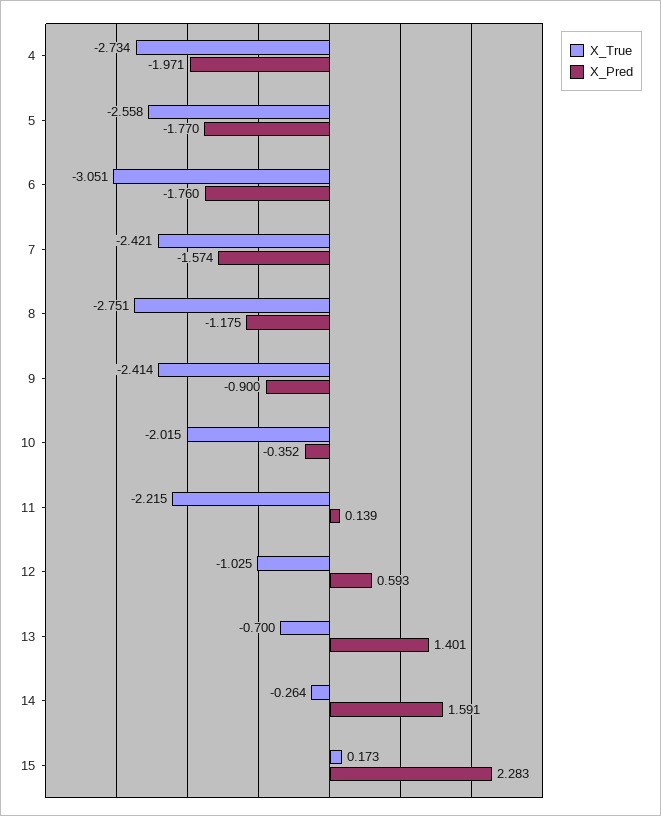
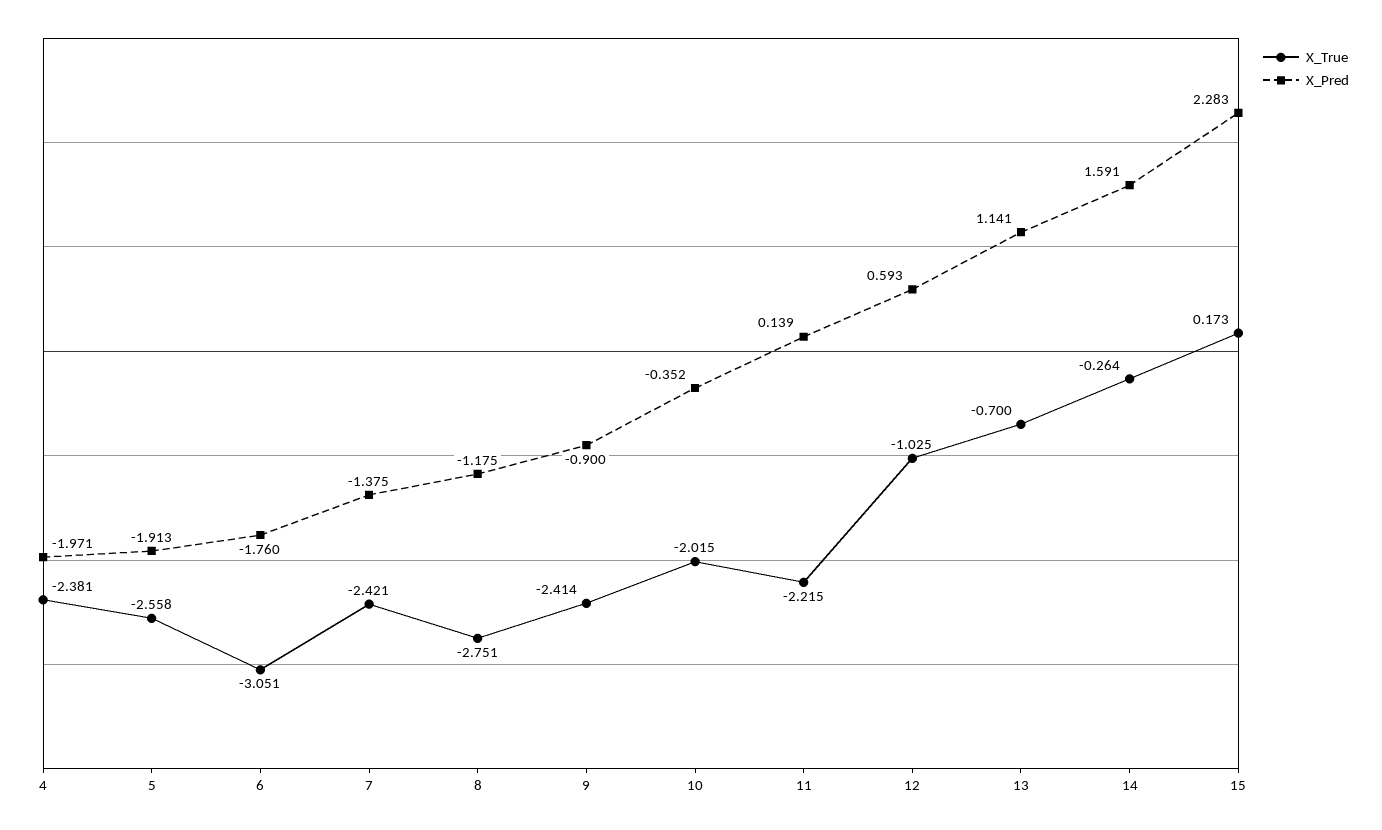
  {
    "X_True": {
-     "4": -2.734,
+     "4": -2.381,
      "5": -2.558,
      "6": -3.051,
      "7": -2.421,
      "8": -2.751,
      "9": -2.414,
      "10": -2.015,
      "11": -2.215,
      "12": -1.025,
      "13": -0.7,
      "14": -0.264,
      "15": 0.173
    },
    "X_Pred": {
      "4": -1.971,
-     "5": -1.77,
+     "5": -1.913,
      "6": -1.76,
-     "7": -1.574,
+     "7": -1.375,
      "8": -1.175,
      "9": -0.9,
      "10": -0.352,
      "11": 0.139,
      "12": 0.593,
-     "13": 1.401,
+     "13": 1.141,
      "14": 1.591,
      "15": 2.283
    }
  }

